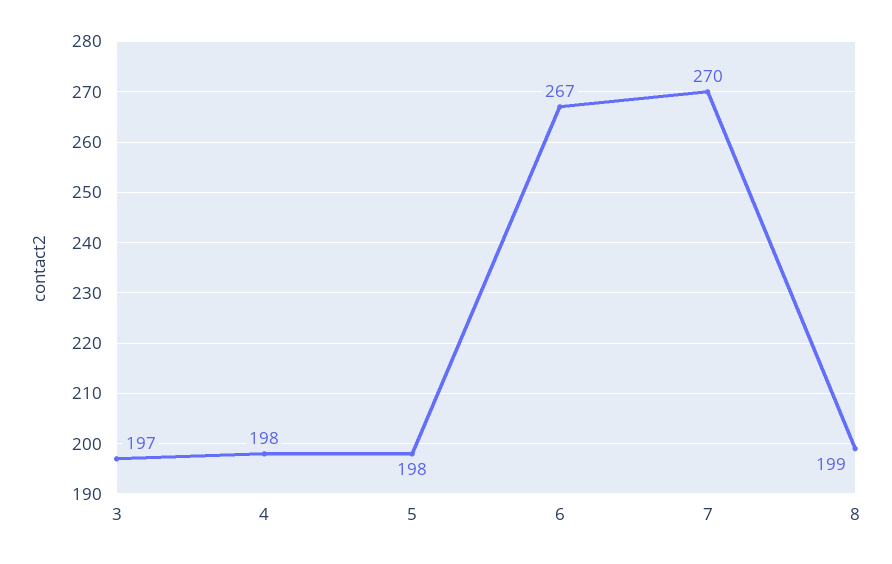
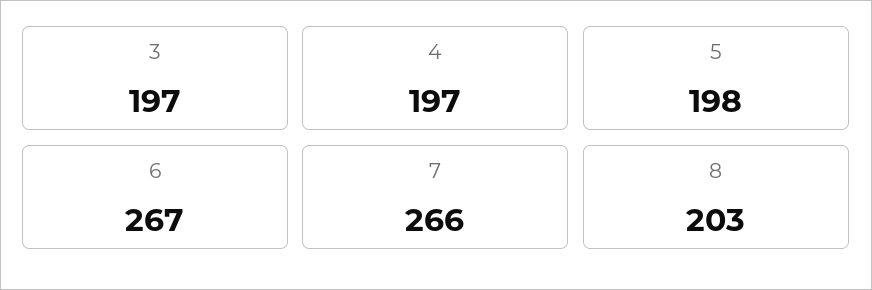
  {
    "3": 197,
-   "4": 198,
+   "4": 197,
    "5": 198,
    "6": 267,
-   "7": 270,
+   "7": 266,
-   "8": 199
+   "8": 203
  }

